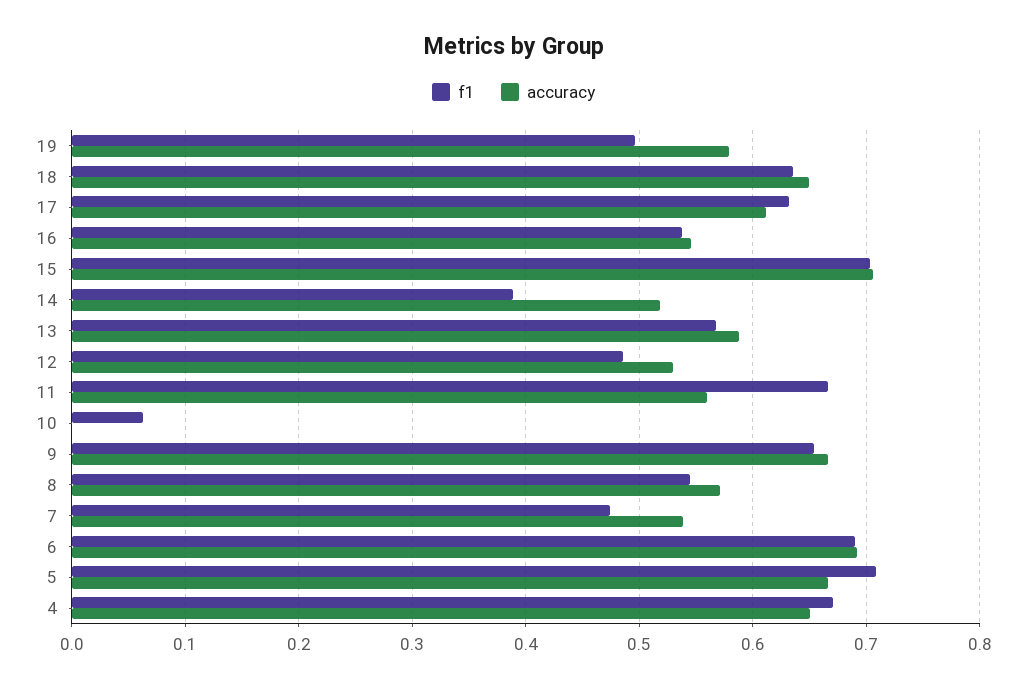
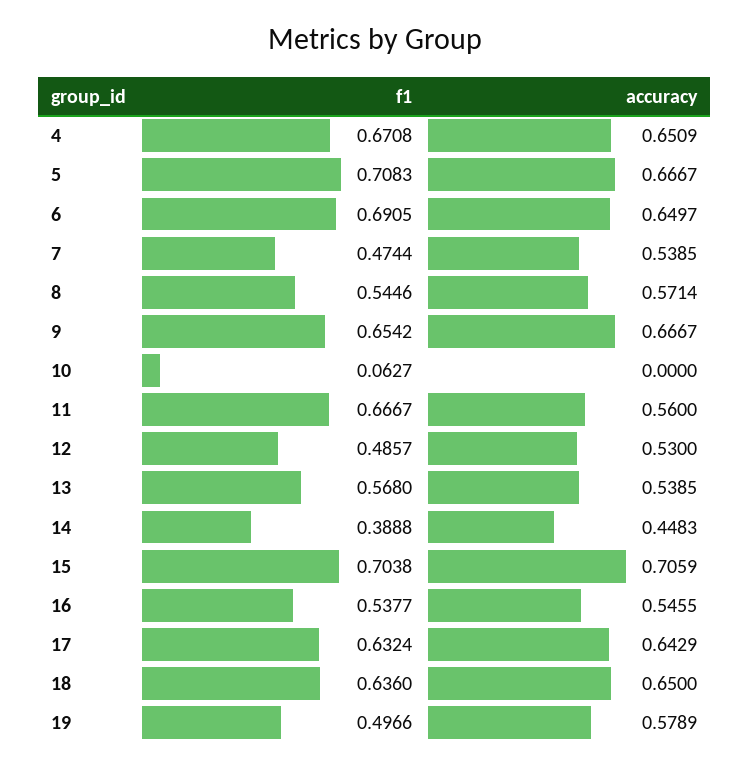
  {
    "f1": {
      "19": 0.4966,
      "18": 0.636,
      "17": 0.6324,
      "16": 0.5377,
      "15": 0.7038,
      "14": 0.3888,
      "13": 0.568,
      "12": 0.4857,
      "11": 0.6667,
      "10": 0.0627,
      "9": 0.6542,
      "8": 0.5446,
      "7": 0.4744,
      "6": 0.6905,
      "5": 0.7083,
      "4": 0.6708
    },
    "accuracy": {
      "19": 0.5789,
      "18": 0.65,
-     "17": 0.61,
+     "17": 0.6429,
      "16": 0.5455,
      "15": 0.7059,
-     "14": 0.52,
+     "14": 0.4483,
-     "13": 0.59,
+     "13": 0.5385,
      "12": 0.53,
      "11": 0.56,
      "10": 0,
      "9": 0.6667,
      "8": 0.5714,
      "7": 0.5385,
-     "6": 0.69,
+     "6": 0.6497,
      "5": 0.6667,
      "4": 0.6509
    }
  }

